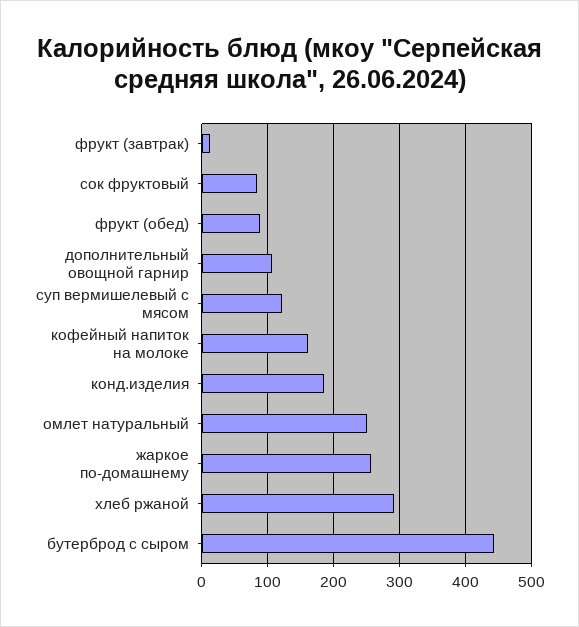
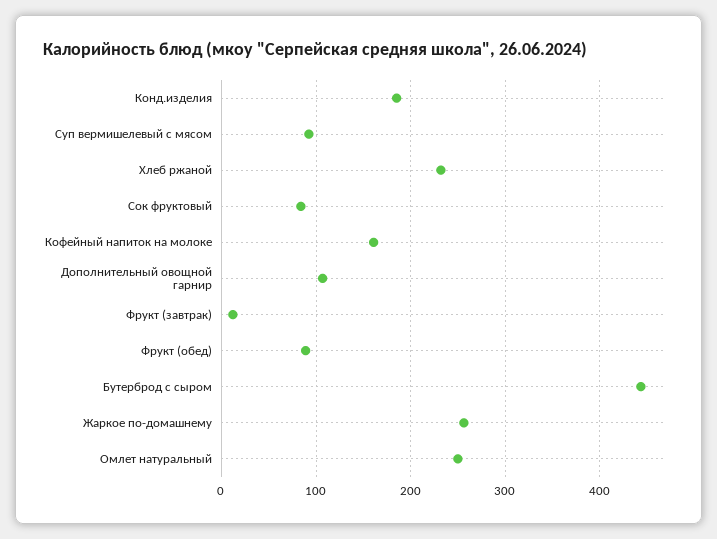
  {
    "фрукт (завтрак)": 10,
    "сок фруктовый": 80,
    "фрукт (обед)": 90,
    "дополнительный овощной гарнир": 110,
-   "суп вермишелевый с мясом": 120,
+   "суп вермишелевый с мясом": 90,
    "кофейный напиток на молоке": 160,
    "конд.изделия": 190,
    "омлет натуральный": 250,
    "жаркое по-домашнему": 260,
-   "хлеб ржаной": 290,
+   "хлеб ржаной": 230,
    "бутерброд с сыром": 440
  }

